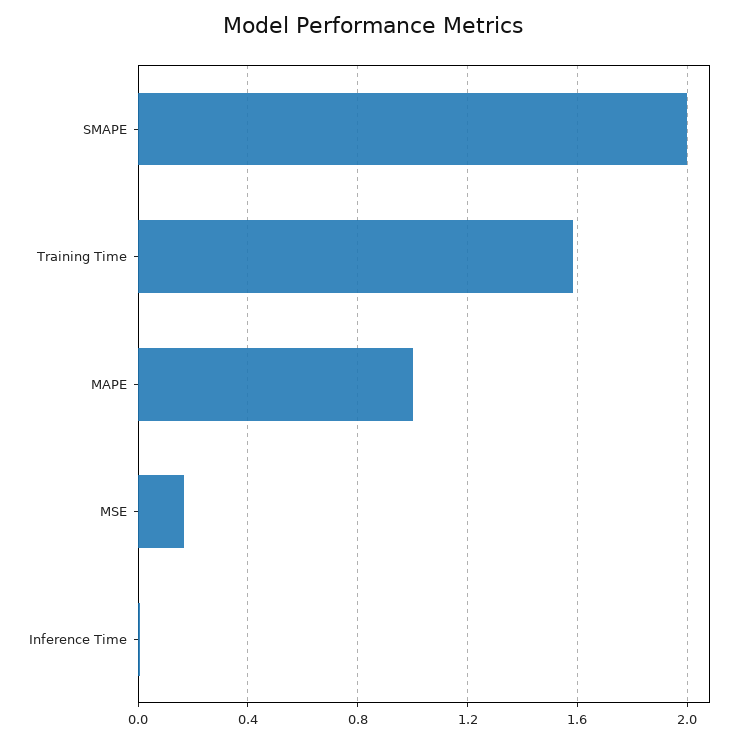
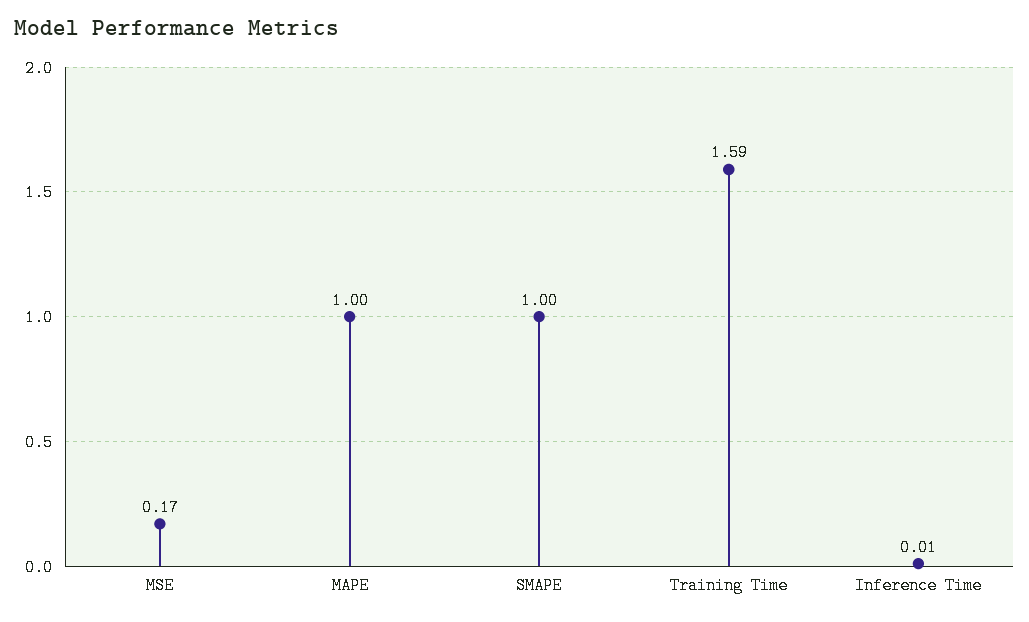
  {
-   "SMAPE": 2,
+   "SMAPE": 1,
    "Training Time": 1.59,
    "MAPE": 1,
    "MSE": 0.17,
    "Inference Time": 0.01
  }

